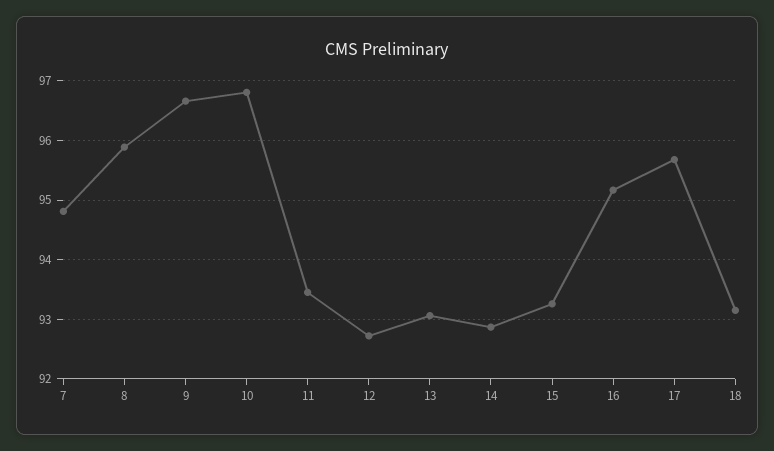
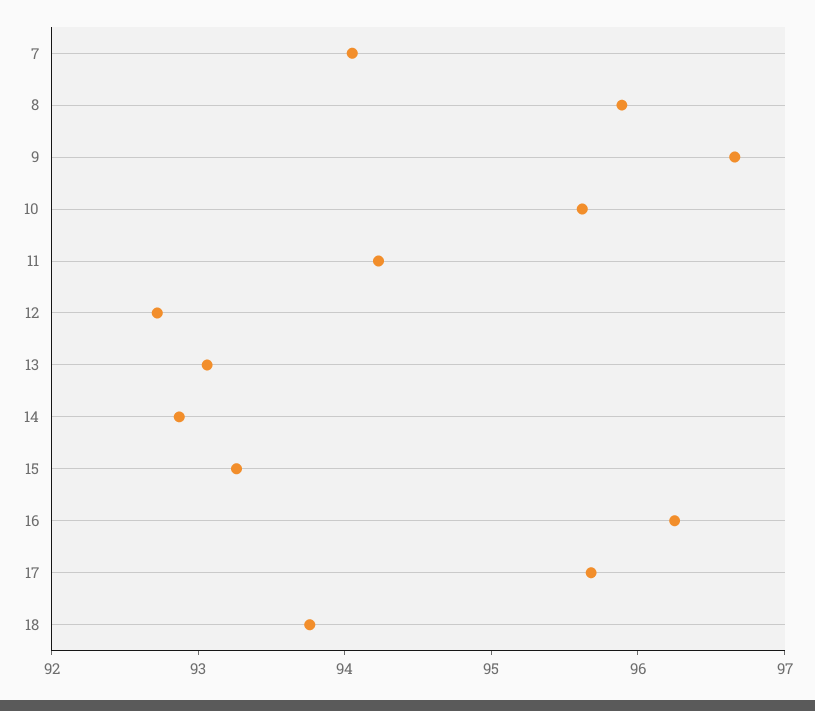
  {
-   "7": 94.8,
+   "7": 94,
    "8": 95.8,
    "9": 96.6,
-   "10": 96.8,
+   "10": 95.6,
-   "11": 93.4,
+   "11": 94.2,
    "12": 92.8,
    "13": 93,
    "14": 92.8,
    "15": 93.2,
-   "16": 95.2,
+   "16": 96.2,
    "17": 95.6,
-   "18": 93.2
+   "18": 93.8
  }

